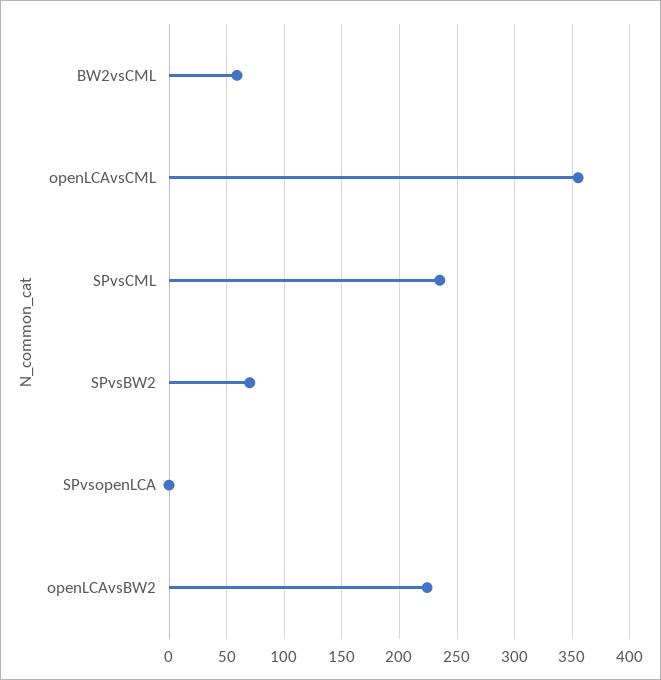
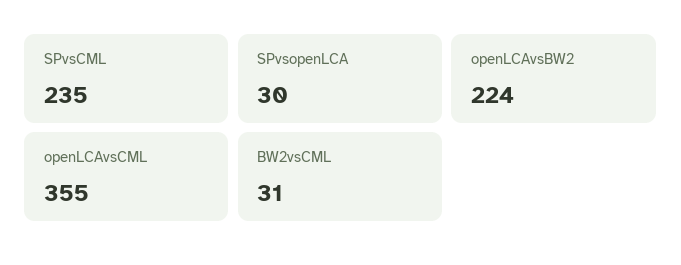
  {
-   "BW2vsCML": 60,
+   "BW2vsCML": 31,
    "openLCAvsCML": 355,
    "SPvsCML": 235,
-   "SPvsBW2": 70,
-   "SPvsopenLCA": 0,
+   "SPvsopenLCA": 30,
    "openLCAvsBW2": 224
  }

